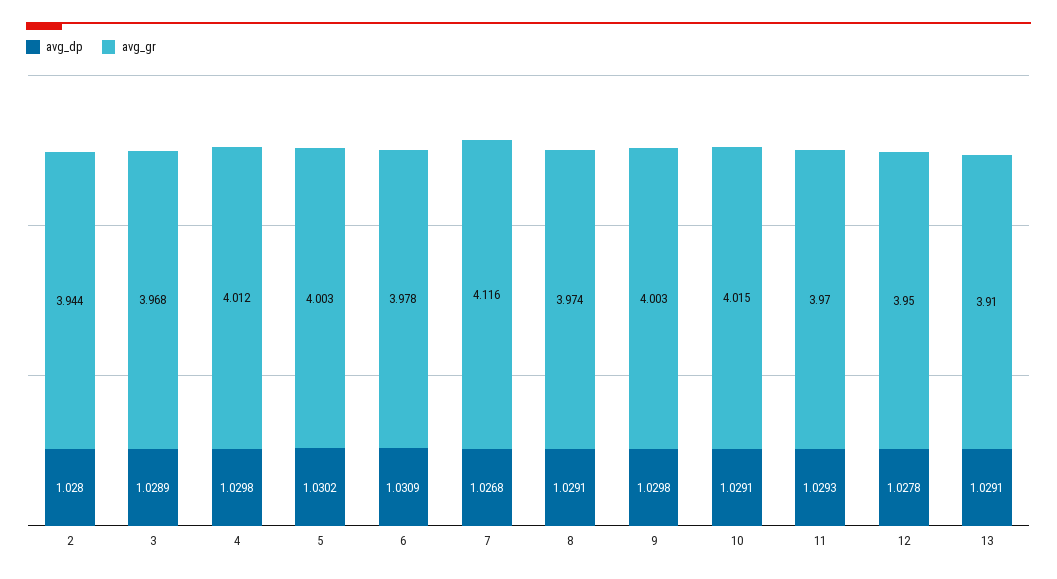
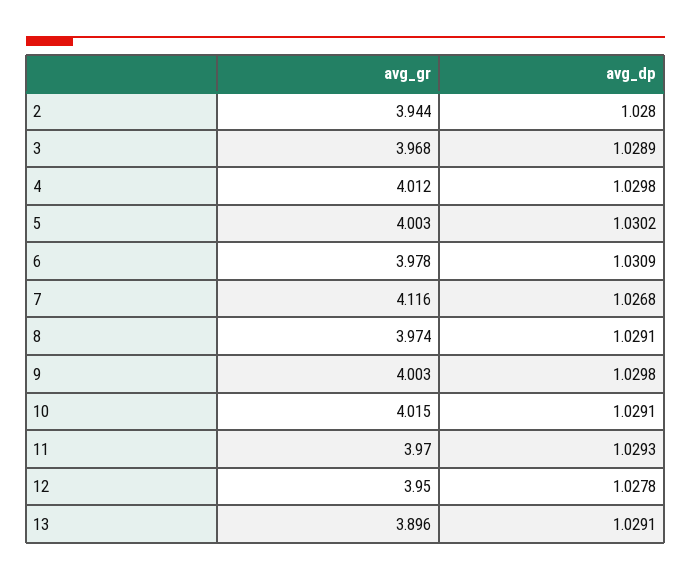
  {
    "avg_dp": {
      "2": 1.028,
      "3": 1.0289,
      "4": 1.0298,
      "5": 1.0302,
      "6": 1.0309,
      "7": 1.0268,
      "8": 1.0291,
      "9": 1.0298,
      "10": 1.0291,
      "11": 1.0293,
      "12": 1.0278,
      "13": 1.0291
    },
    "avg_gr": {
      "2": 3.944,
      "3": 3.968,
      "4": 4.012,
      "5": 4.003,
      "6": 3.978,
      "7": 4.116,
      "8": 3.974,
      "9": 4.003,
      "10": 4.015,
      "11": 3.97,
      "12": 3.95,
-     "13": 3.91
+     "13": 3.896
    }
  }

